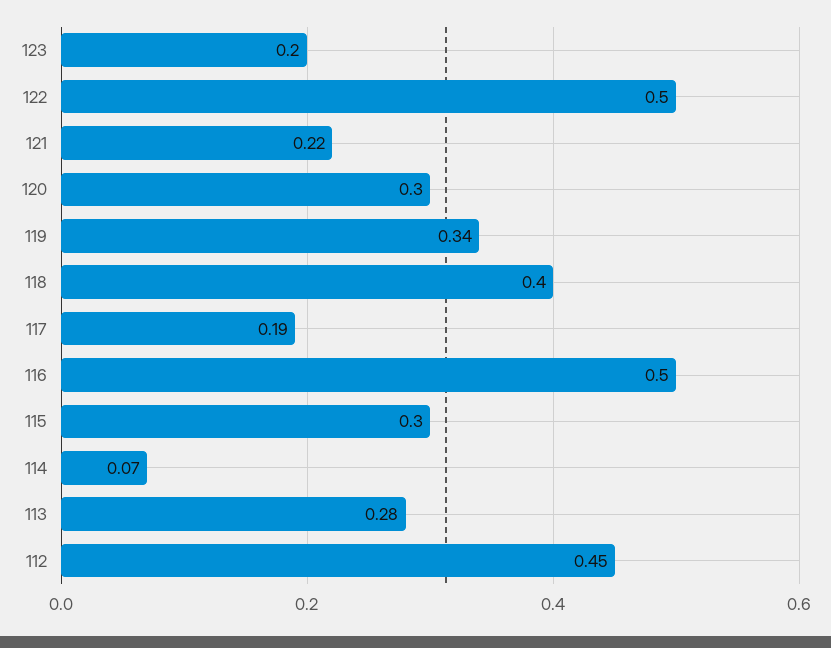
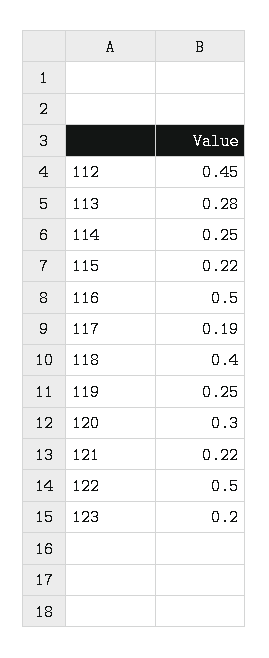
  {
    "123": 0.2,
    "122": 0.5,
    "121": 0.22,
    "120": 0.3,
-   "119": 0.34,
+   "119": 0.25,
    "118": 0.4,
    "117": 0.19,
    "116": 0.5,
-   "115": 0.3,
+   "115": 0.22,
-   "114": 0.07,
+   "114": 0.25,
    "113": 0.28,
    "112": 0.45
  }

